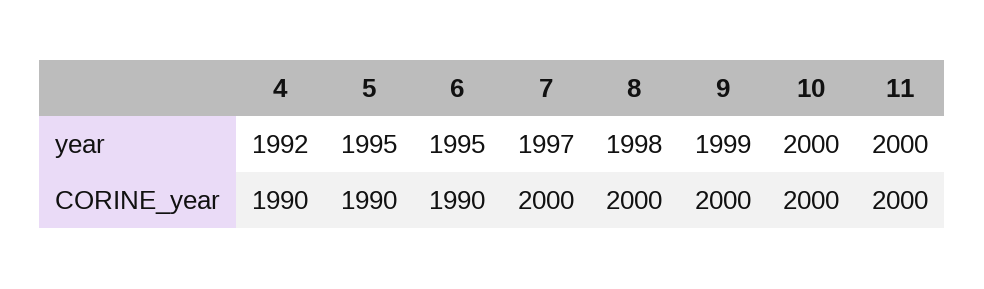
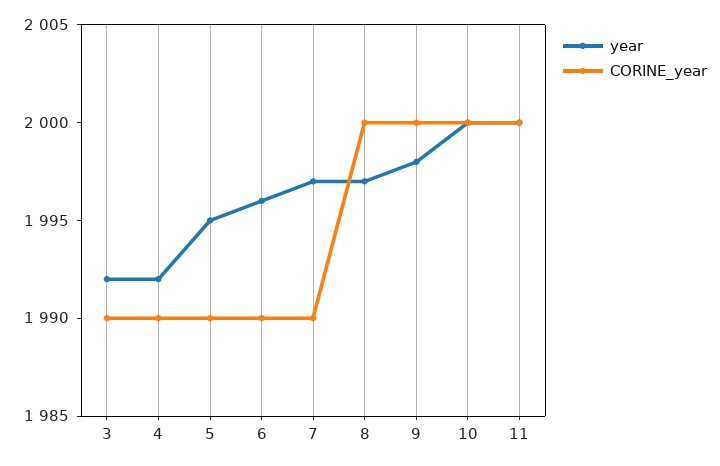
  {
    "year": {
      "4": 1992,
      "5": 1995,
-     "6": 1995,
+     "6": 1996,
      "7": 1997,
-     "8": 1998,
+     "8": 1997,
-     "9": 1999,
+     "9": 1998,
      "10": 2000,
-     "11": 2000
+     "11": 2000,
+     "3": 1992
    },
    "CORINE_year": {
      "4": 1990,
      "5": 1990,
      "6": 1990,
-     "7": 2000,
+     "7": 1990,
      "8": 2000,
      "9": 2000,
      "10": 2000,
-     "11": 2000
+     "11": 2000,
+     "3": 1990
    }
  }

